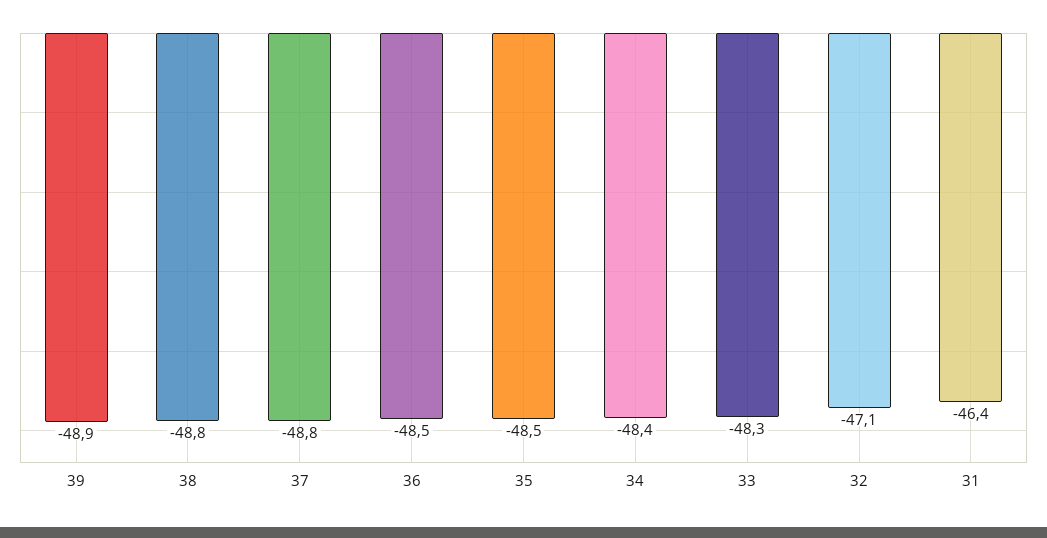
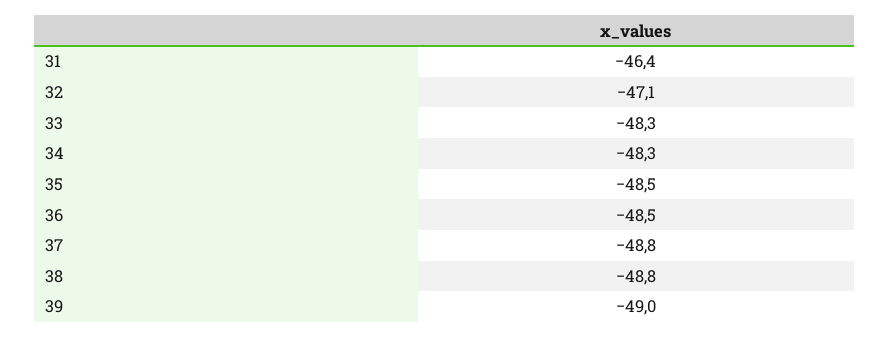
  {
-   "39": -48.9,
+   "39": -49,
    "38": -48.8,
    "37": -48.8,
    "36": -48.5,
    "35": -48.5,
-   "34": -48.4,
+   "34": -48.3,
    "33": -48.3,
    "32": -47.1,
    "31": -46.4
  }

